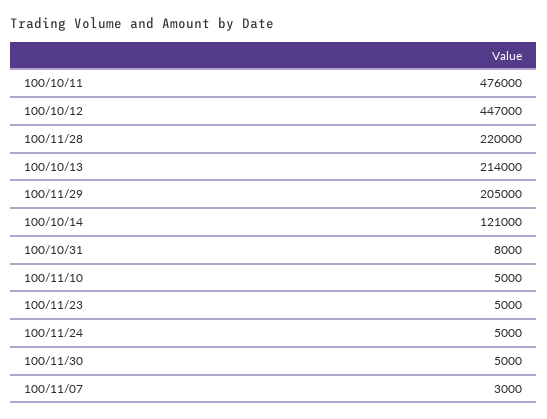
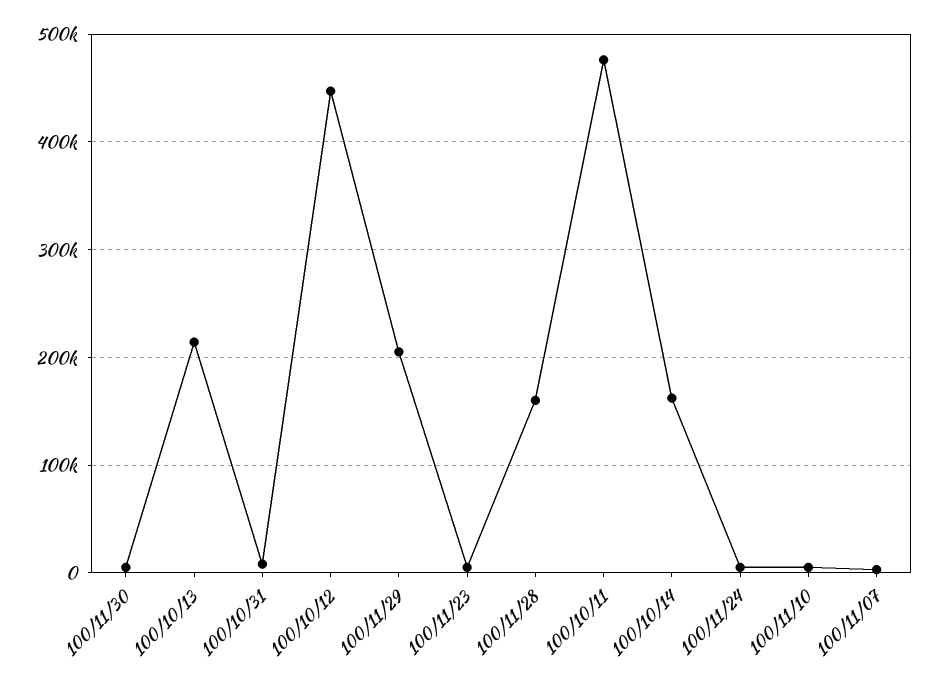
  {
    "100/10/11": 476000,
    "100/10/12": 447000,
-   "100/11/28": 220000,
+   "100/11/28": 160000,
    "100/10/13": 214000,
    "100/11/29": 205000,
-   "100/10/14": 121000,
+   "100/10/14": 160000,
    "100/10/31": 8000,
    "100/11/10": 5000,
    "100/11/23": 5000,
    "100/11/24": 5000,
    "100/11/30": 5000,
    "100/11/07": 3000
  }

